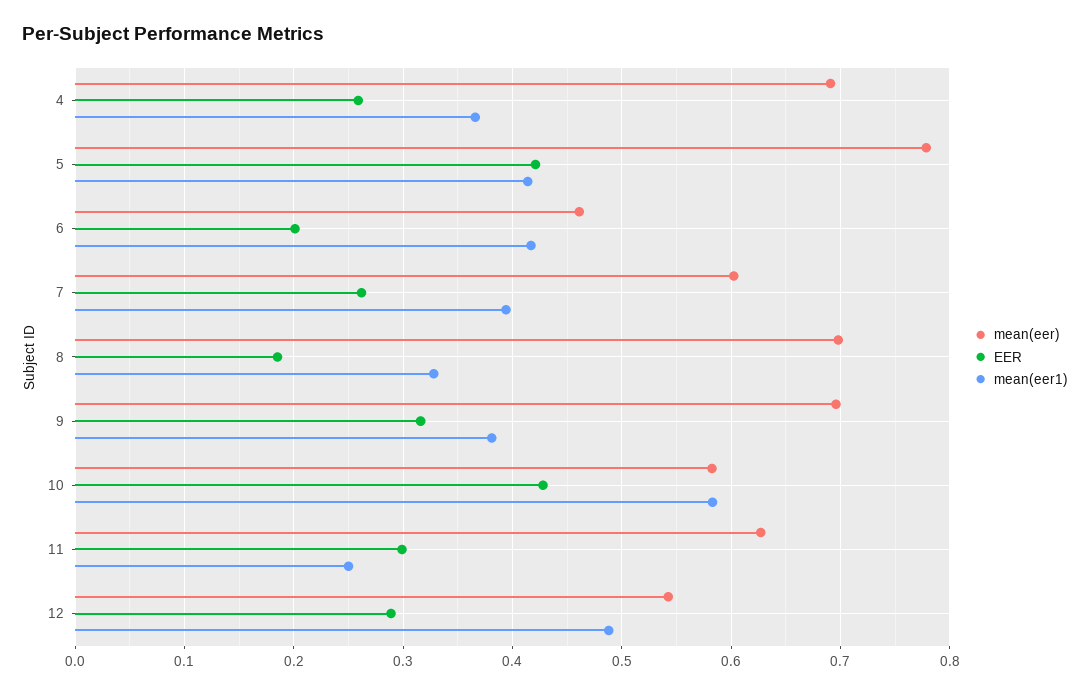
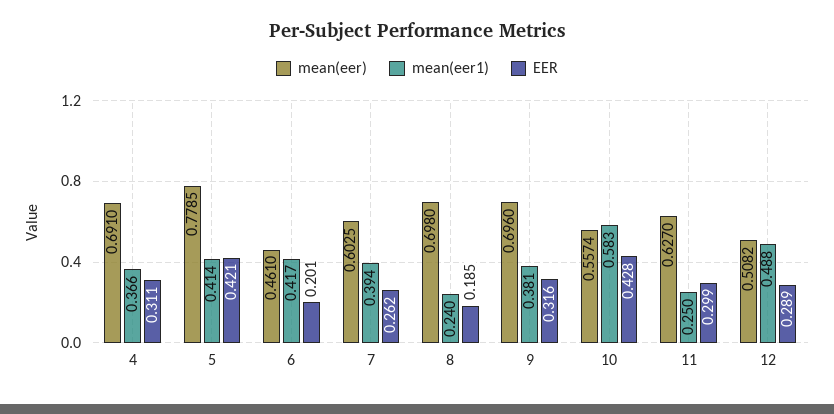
  {
    "mean(eer)": {
      "4": 0.691,
      "5": 0.7785,
      "6": 0.461,
      "7": 0.6025,
      "8": 0.698,
      "9": 0.696,
-     "10": 0.58,
+     "10": 0.5574,
      "11": 0.627,
-     "12": 0.54
+     "12": 0.5082
    },
    "EER": {
-     "4": 0.26,
+     "4": 0.311,
      "5": 0.421,
      "6": 0.201,
      "7": 0.262,
      "8": 0.185,
      "9": 0.316,
      "10": 0.428,
      "11": 0.299,
      "12": 0.289
    },
    "mean(eer1)": {
      "4": 0.366,
      "5": 0.414,
      "6": 0.417,
      "7": 0.394,
-     "8": 0.33,
+     "8": 0.24,
      "9": 0.381,
      "10": 0.583,
      "11": 0.25,
      "12": 0.488
    }
  }

